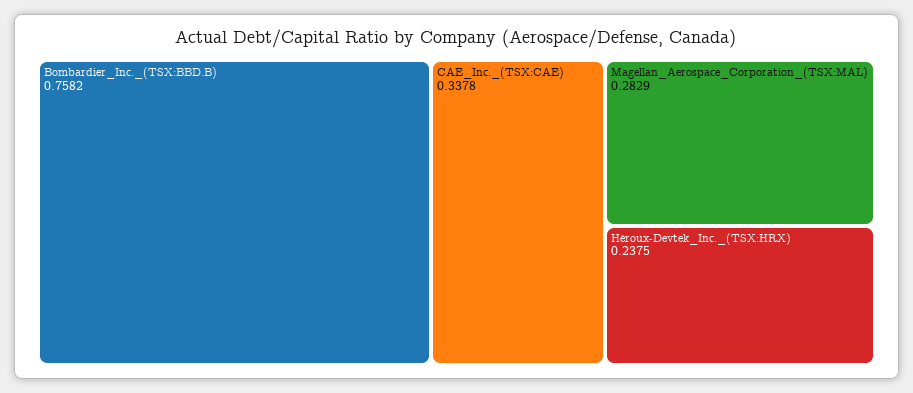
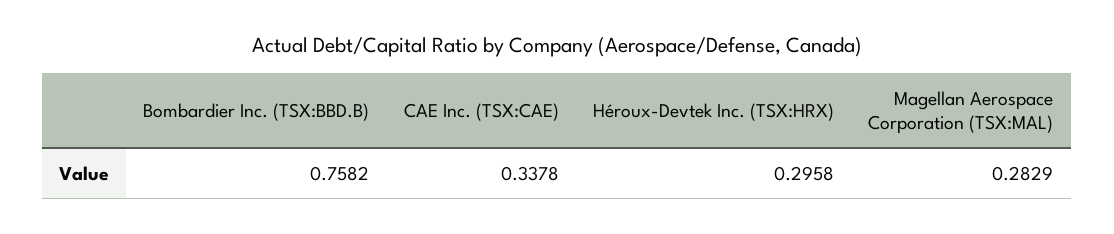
  {
    "Bombardier_Inc._(TSX:BBD.B)": 0.7582,
    "CAE_Inc._(TSX:CAE)": 0.3378,
    "Magellan_Aerospace_Corporation_(TSX:MAL)": 0.2829,
-   "Héroux-Devtek_Inc._(TSX:HRX)": 0.2375
+   "Héroux-Devtek_Inc._(TSX:HRX)": 0.2958
  }

